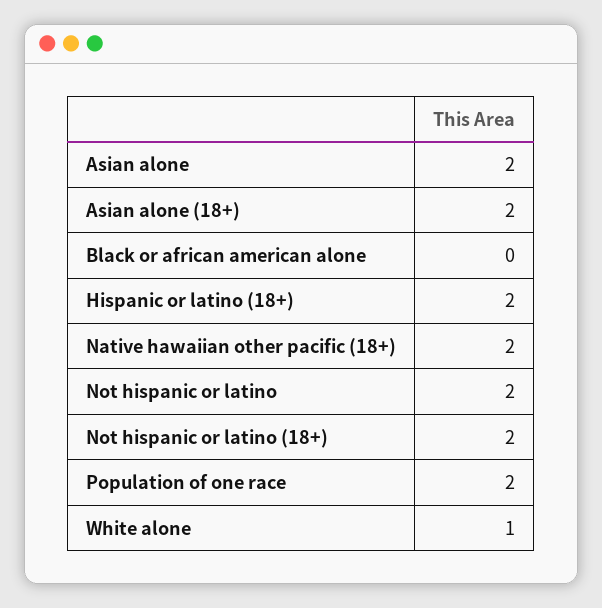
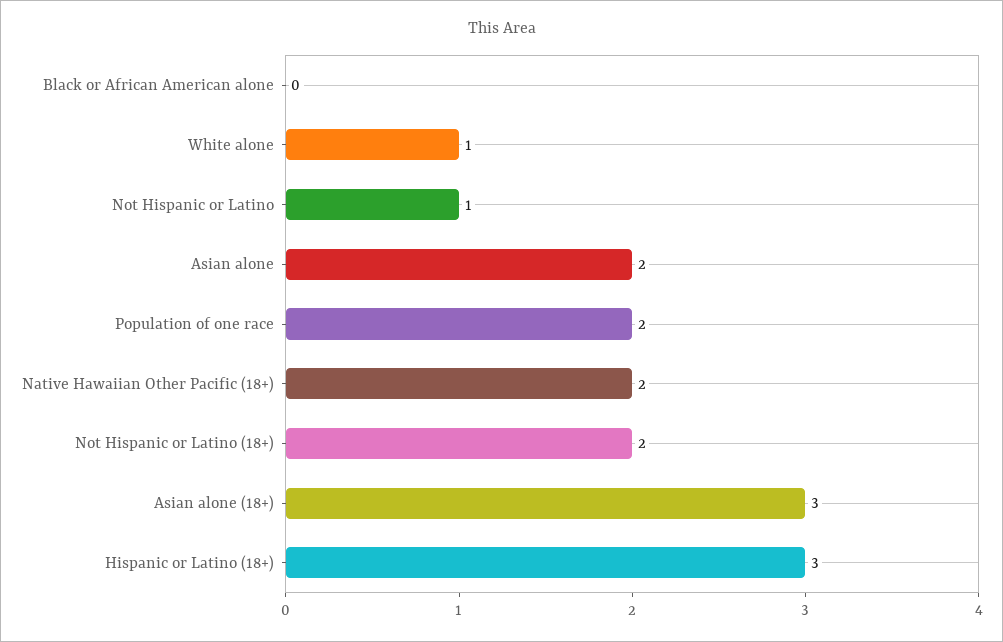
  {
    "Asian alone": 2,
-   "Asian alone (18+)": 2,
+   "Asian alone (18+)": 3,
    "Black or african american alone": 0,
-   "Hispanic or latino (18+)": 2,
+   "Hispanic or latino (18+)": 3,
    "Native hawaiian other pacific (18+)": 2,
-   "Not hispanic or latino": 2,
+   "Not hispanic or latino": 1,
    "Not hispanic or latino (18+)": 2,
    "Population of one race": 2,
    "White alone": 1
  }

